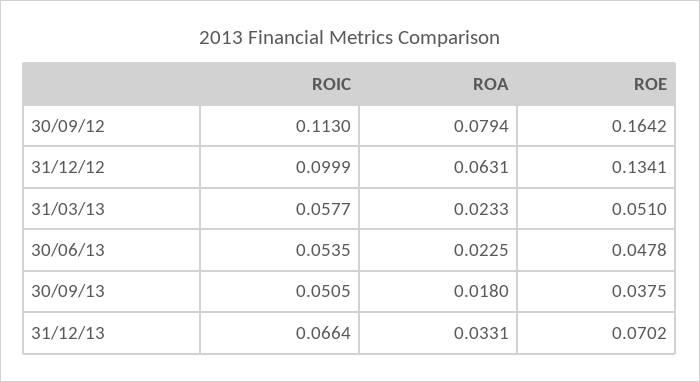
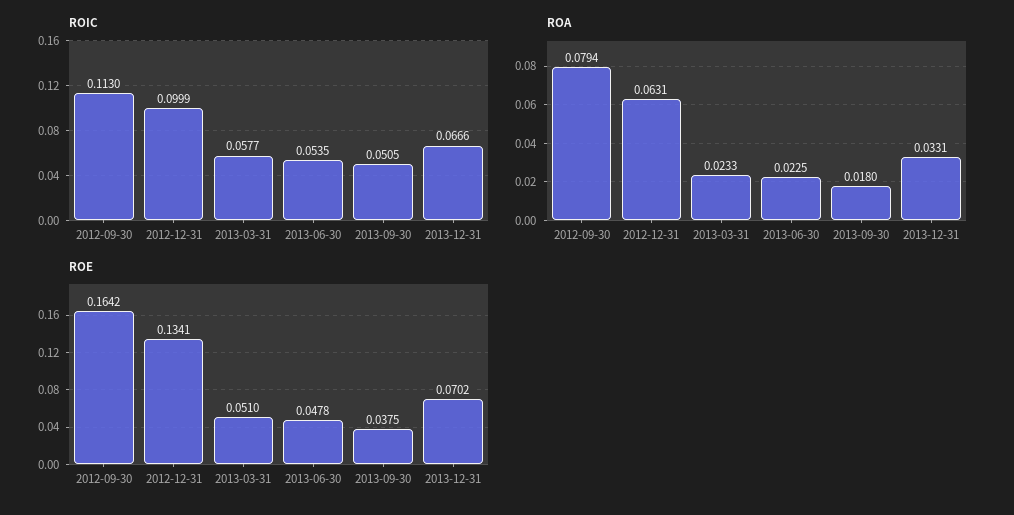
  {
    "ROIC": {
      "30/09/12": 0.113,
      "31/12/12": 0.0999,
      "31/03/13": 0.0577,
      "30/06/13": 0.0535,
      "30/09/13": 0.0505,
-     "31/12/13": 0.0664
+     "31/12/13": 0.0666
    },
    "ROA": {
      "30/09/12": 0.0794,
      "31/12/12": 0.0631,
      "31/03/13": 0.0233,
      "30/06/13": 0.0225,
      "30/09/13": 0.018,
      "31/12/13": 0.0331
    },
    "ROE": {
      "30/09/12": 0.1642,
      "31/12/12": 0.1341,
      "31/03/13": 0.051,
      "30/06/13": 0.0478,
      "30/09/13": 0.0375,
      "31/12/13": 0.0702
    }
  }

